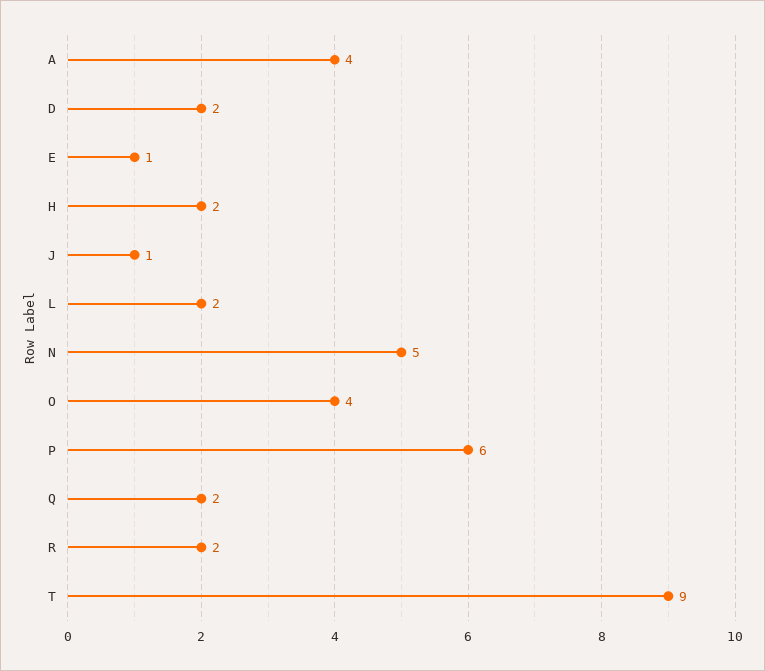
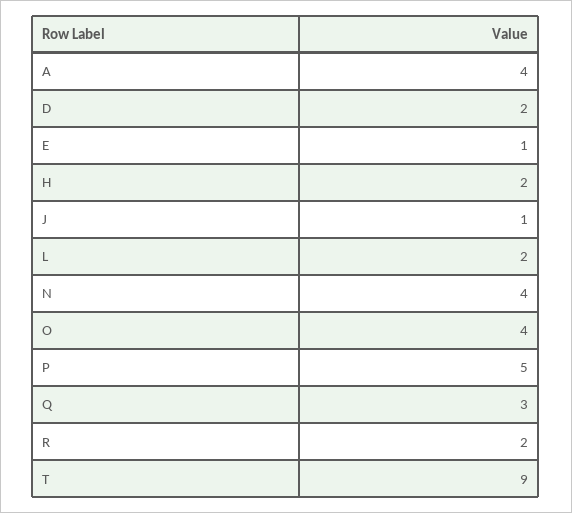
  {
    "A": 4,
    "D": 2,
    "E": 1,
    "H": 2,
    "J": 1,
    "L": 2,
-   "N": 5,
+   "N": 4,
    "O": 4,
-   "P": 6,
+   "P": 5,
-   "Q": 2,
+   "Q": 3,
    "R": 2,
    "T": 9
  }

